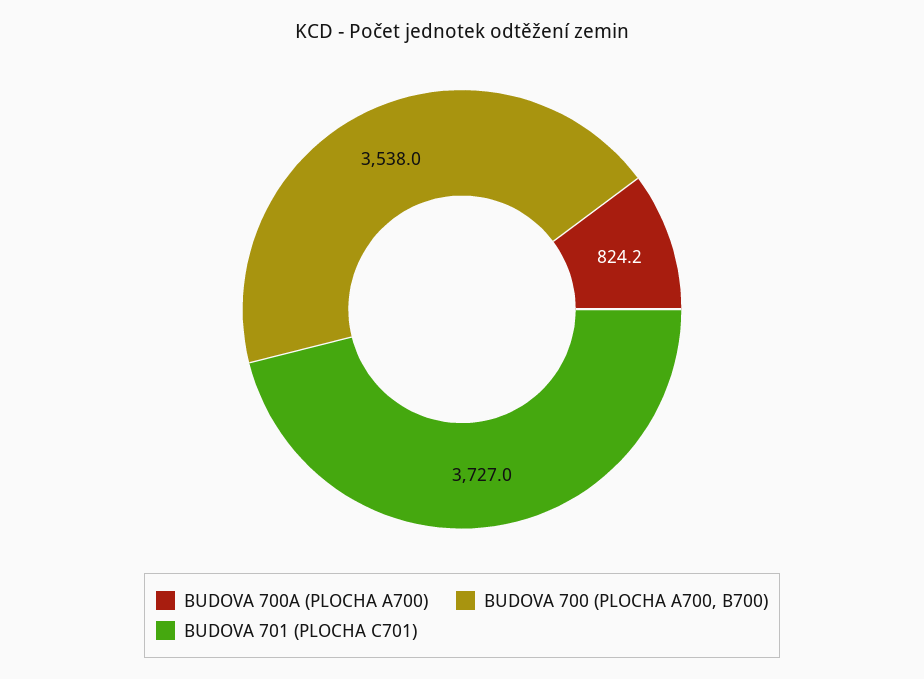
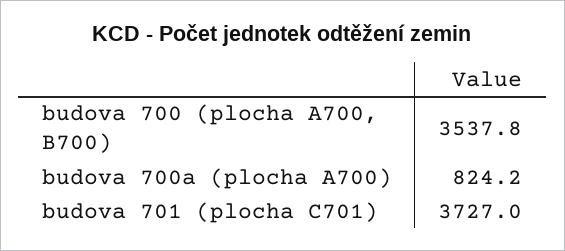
  {
    "BUDOVA 700A (PLOCHA A700)": 824.2,
-   "BUDOVA 700 (PLOCHA A700, B700)": 3538,
+   "BUDOVA 700 (PLOCHA A700, B700)": 3537.8,
    "BUDOVA 701 (PLOCHA C701)": 3727
  }

